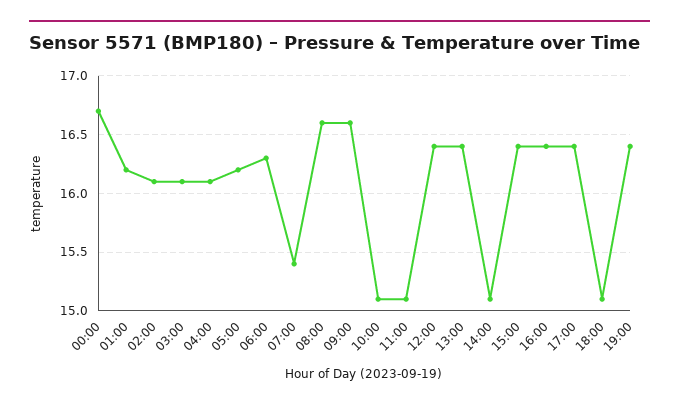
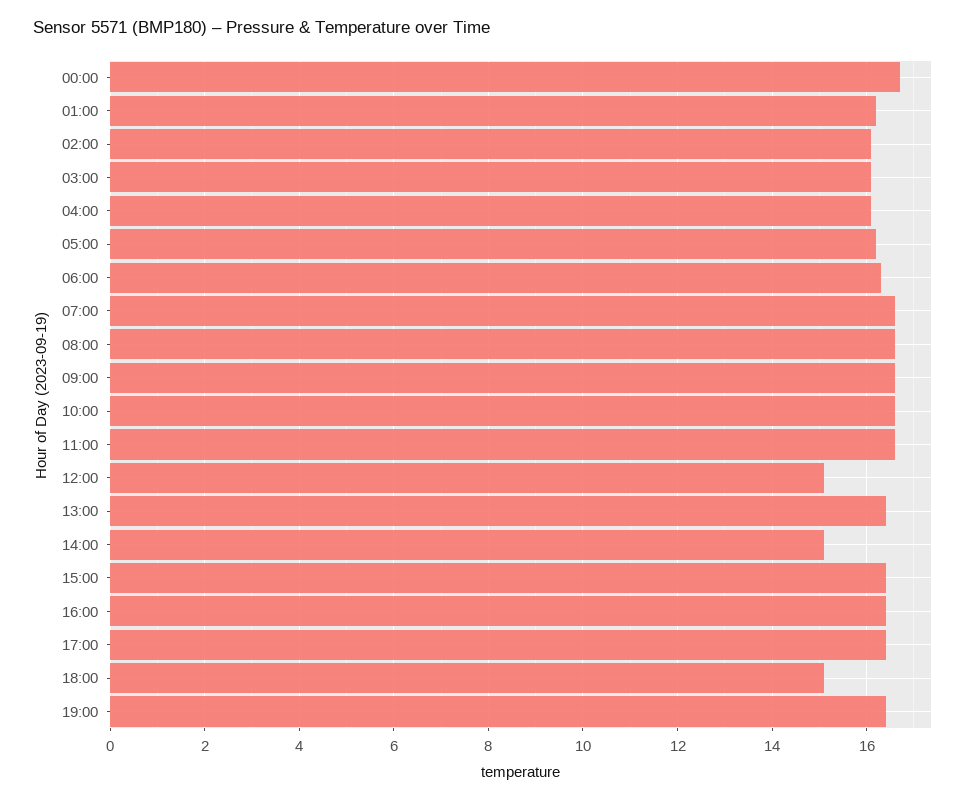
  {
    "00:00": 16.7,
    "01:00": 16.2,
    "02:00": 16.1,
    "03:00": 16.1,
    "04:00": 16.1,
    "05:00": 16.2,
    "06:00": 16.3,
-   "07:00": 15.4,
+   "07:00": 16.5,
    "08:00": 16.6,
    "09:00": 16.6,
-   "10:00": 15.1,
+   "10:00": 16.5,
-   "11:00": 15.1,
+   "11:00": 16.5,
-   "12:00": 16.4,
+   "12:00": 15,
    "13:00": 16.4,
    "14:00": 15.1,
    "15:00": 16.4,
    "16:00": 16.4,
    "17:00": 16.4,
    "18:00": 15.1,
    "19:00": 16.4
  }

